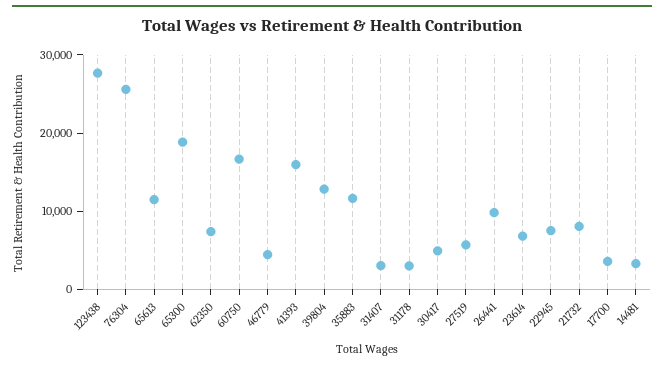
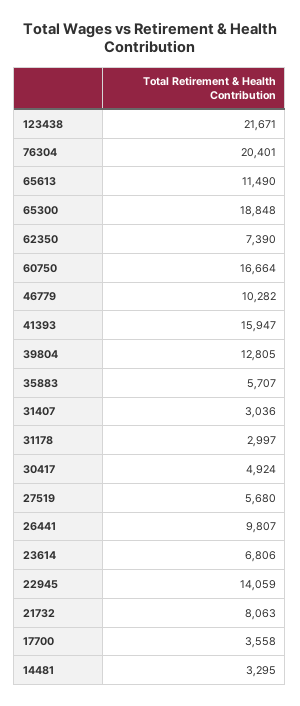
  {
-   "123438": 28000,
+   "123438": 21671,
-   "76304": 26000,
+   "76304": 20401,
    "65613": 11490,
    "65300": 18848,
    "62350": 7390,
    "60750": 16664,
-   "46779": 4000,
+   "46779": 10282,
    "41393": 15947,
    "39804": 12805,
-   "35883": 12000,
+   "35883": 5707,
    "31407": 3036,
    "31178": 2997,
    "30417": 4924,
    "27519": 5680,
    "26441": 9807,
    "23614": 6806,
-   "22945": 8000,
+   "22945": 14059,
    "21732": 8063,
    "17700": 3558,
    "14481": 3295
  }

